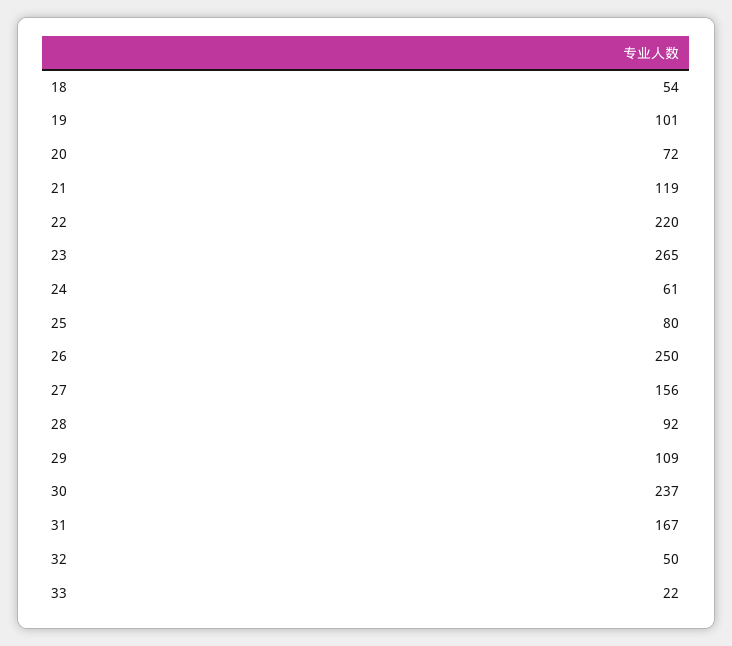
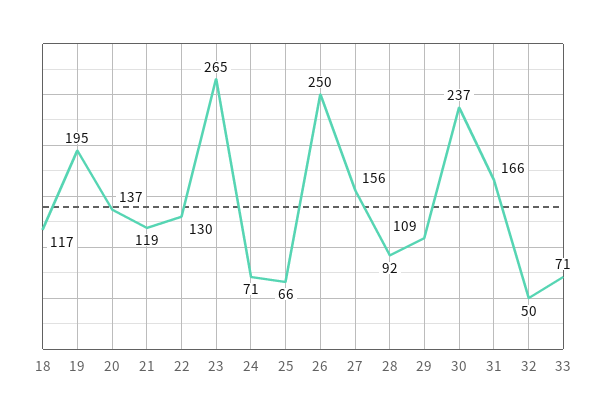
  {
-   "18": 54,
+   "18": 117,
-   "19": 101,
+   "19": 195,
-   "20": 72,
+   "20": 137,
    "21": 119,
-   "22": 220,
+   "22": 130,
    "23": 265,
-   "24": 61,
+   "24": 71,
-   "25": 80,
+   "25": 66,
    "26": 250,
    "27": 156,
    "28": 92,
    "29": 109,
    "30": 237,
-   "31": 167,
+   "31": 166,
    "32": 50,
-   "33": 22
+   "33": 71
  }

